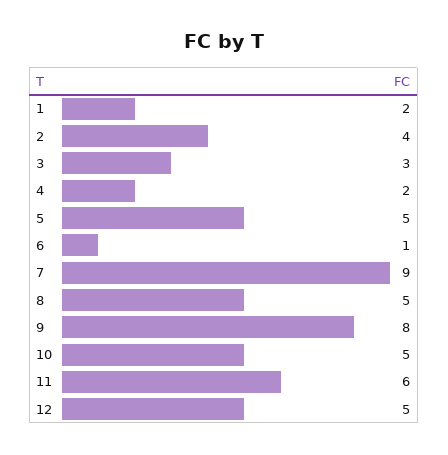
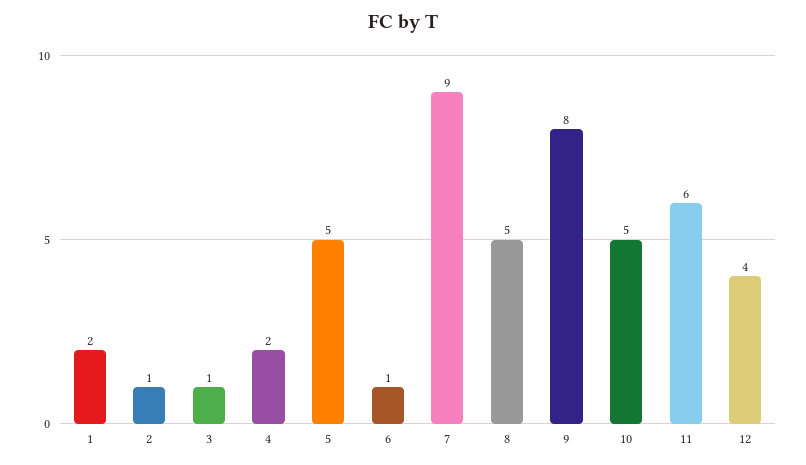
  {
    "1": 2,
-   "2": 4,
+   "2": 1,
-   "3": 3,
+   "3": 1,
    "4": 2,
    "5": 5,
    "6": 1,
    "7": 9,
    "8": 5,
    "9": 8,
    "10": 5,
    "11": 6,
-   "12": 5
+   "12": 4
  }

